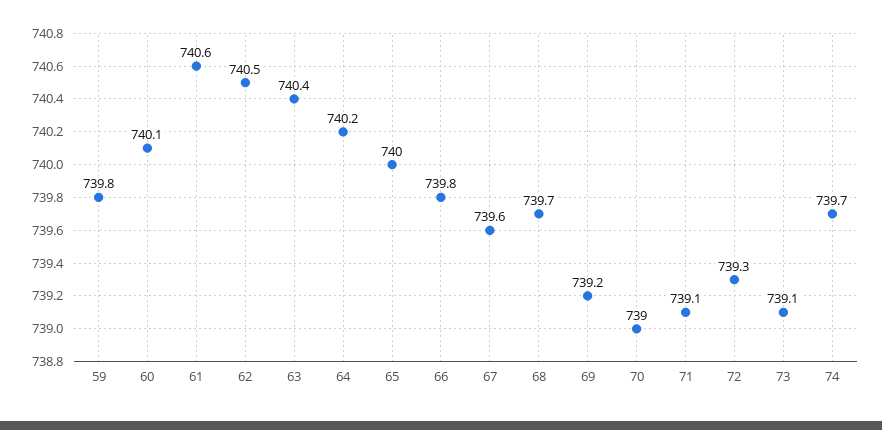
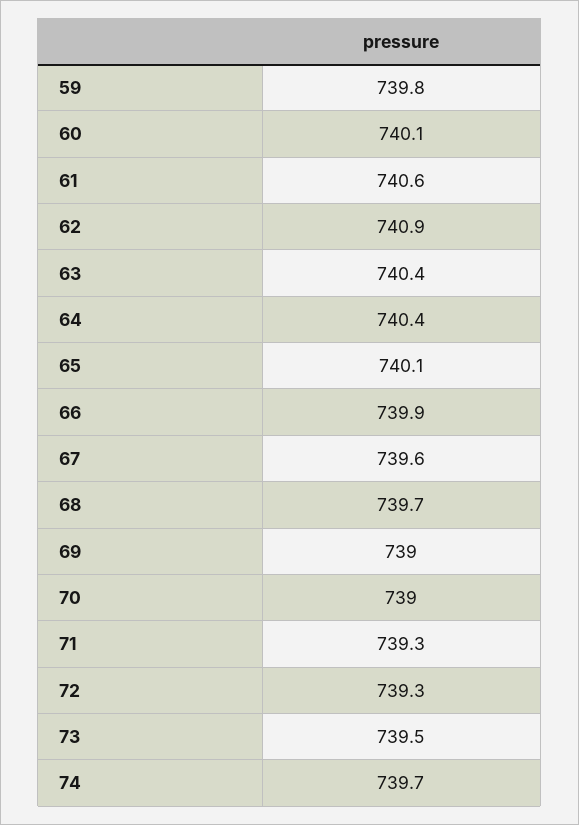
  {
    "59": 739.8,
    "60": 740.1,
    "61": 740.6,
-   "62": 740.5,
+   "62": 740.9,
    "63": 740.4,
-   "64": 740.2,
+   "64": 740.4,
-   "65": 740,
+   "65": 740.1,
-   "66": 739.8,
+   "66": 739.9,
    "67": 739.6,
    "68": 739.7,
-   "69": 739.2,
+   "69": 739,
    "70": 739,
-   "71": 739.1,
+   "71": 739.3,
    "72": 739.3,
-   "73": 739.1,
+   "73": 739.5,
    "74": 739.7
  }

